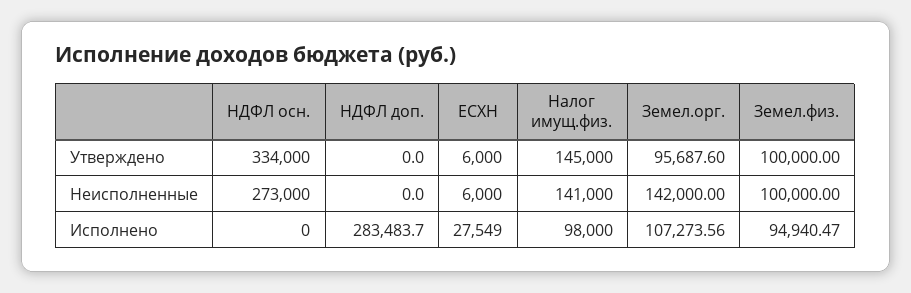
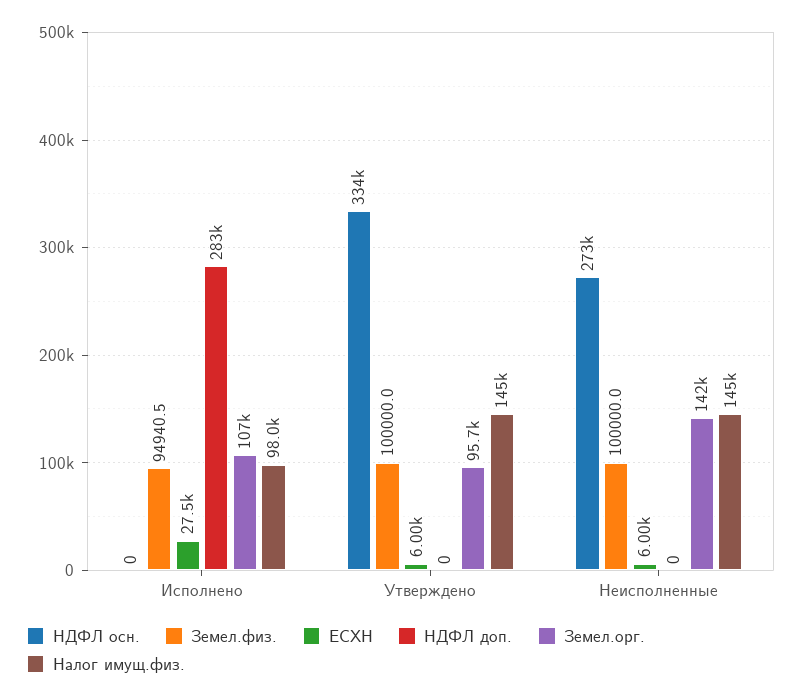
  {
    "НДФЛ осн.": {
      "Утверждено": 334000,
      "Неисполненные": 273000,
      "Исполнено": 0
    },
    "НДФЛ доп.": {
      "Утверждено": 0,
      "Неисполненные": 0,
      "Исполнено": 283483.7
    },
    "ЕСХН": {
      "Утверждено": 6000,
      "Неисполненные": 6000,
      "Исполнено": 27549
    },
    "Налог имущ.физ.": {
      "Утверждено": 145000,
-     "Неисполненные": 141000,
+     "Неисполненные": 145000,
      "Исполнено": 98000
    },
    "Земел.орг.": {
      "Утверждено": 95687.6,
      "Неисполненные": 142000,
      "Исполнено": 107273.56
    },
    "Земел.физ.": {
      "Утверждено": 100000,
      "Неисполненные": 100000,
      "Исполнено": 94940.47
    }
  }

